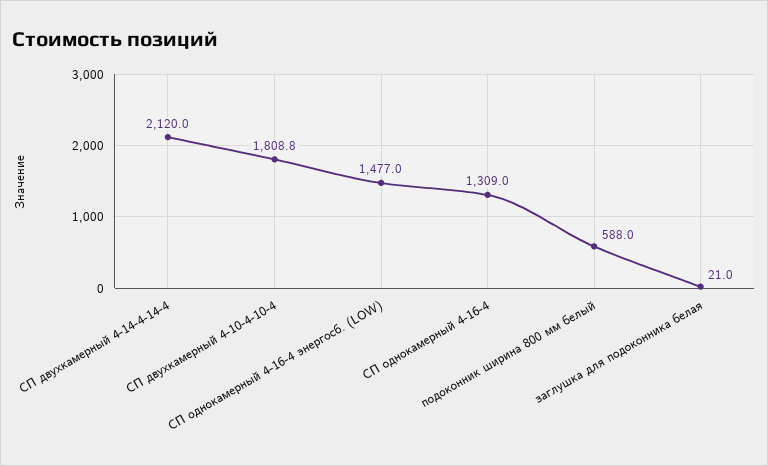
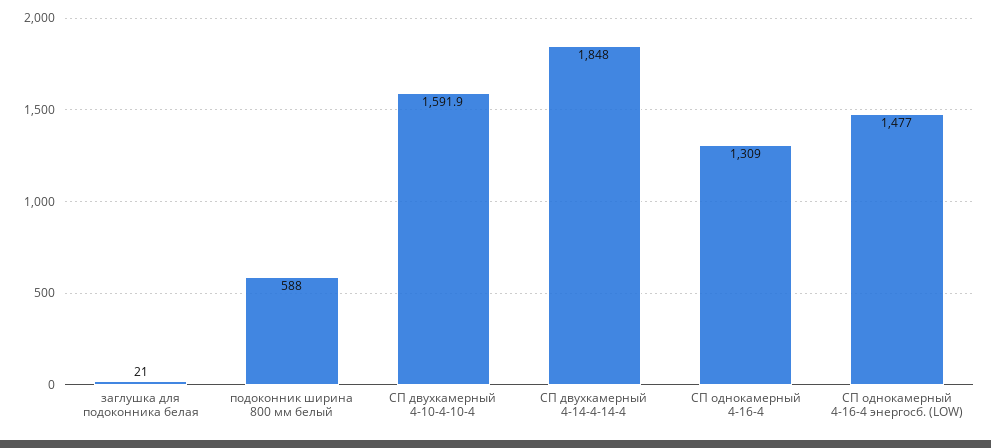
  {
-   "СП двухкамерный 4-14-4-14-4": 2120,
+   "СП двухкамерный 4-14-4-14-4": 1848,
-   "СП двухкамерный 4-10-4-10-4": 1808.8,
+   "СП двухкамерный 4-10-4-10-4": 1591.9,
    "СП однокамерный 4-16-4 энергосб. (LOW)": 1477,
    "СП однокамерный 4-16-4": 1309,
    "подоконник ширина 800 мм белый": 588,
    "заглушка для подоконника белая": 21
  }

